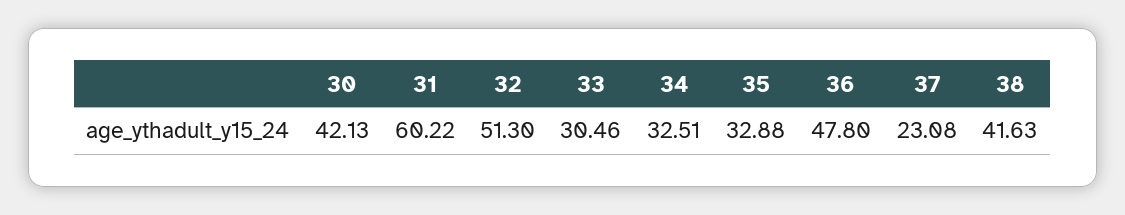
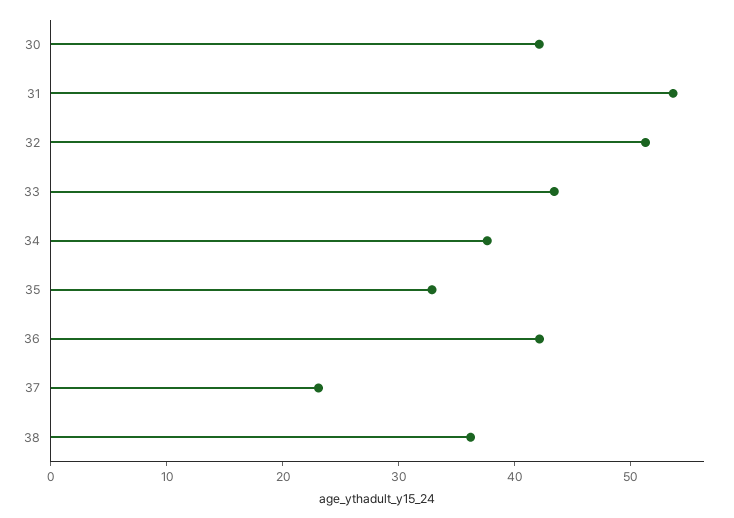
  {
    "30": 42.13,
-   "31": 60.22,
+   "31": 54,
    "32": 51.3,
-   "33": 30.46,
+   "33": 44,
-   "34": 32.51,
+   "34": 38,
    "35": 32.88,
-   "36": 47.8,
+   "36": 42,
    "37": 23.08,
-   "38": 41.63
+   "38": 36
  }

